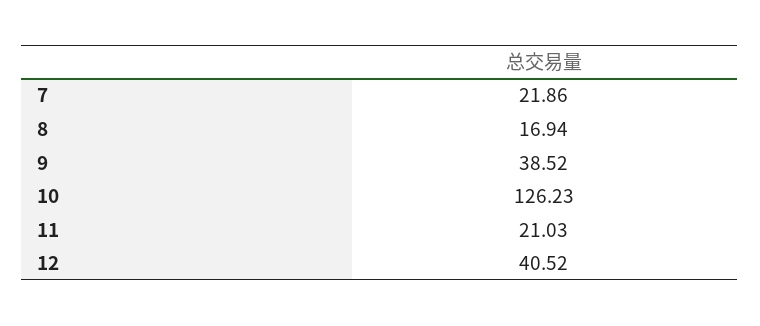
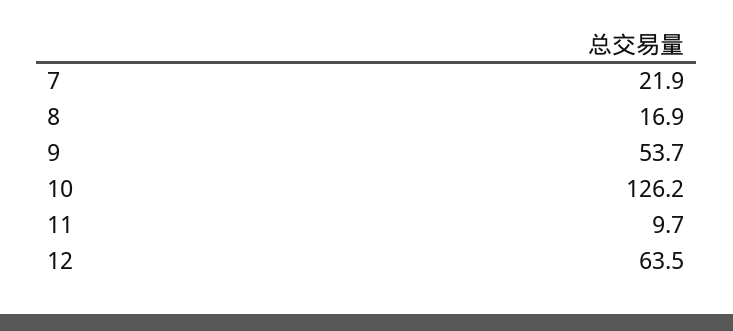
  {
    "7": 21.86,
    "8": 16.94,
-   "9": 38.52,
+   "9": 53.7,
    "10": 126.23,
-   "11": 21.03,
+   "11": 9.7,
-   "12": 40.52
+   "12": 63.5
  }

